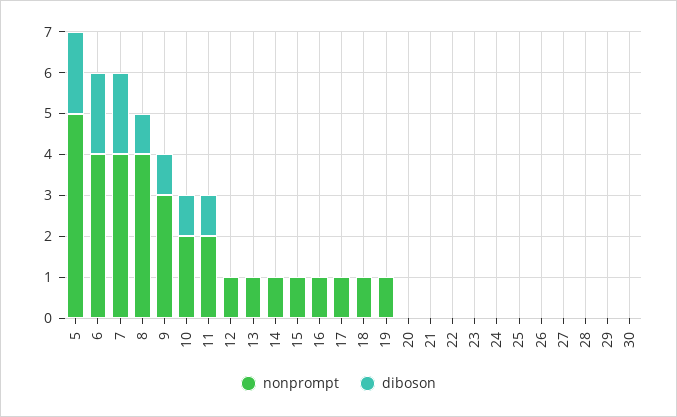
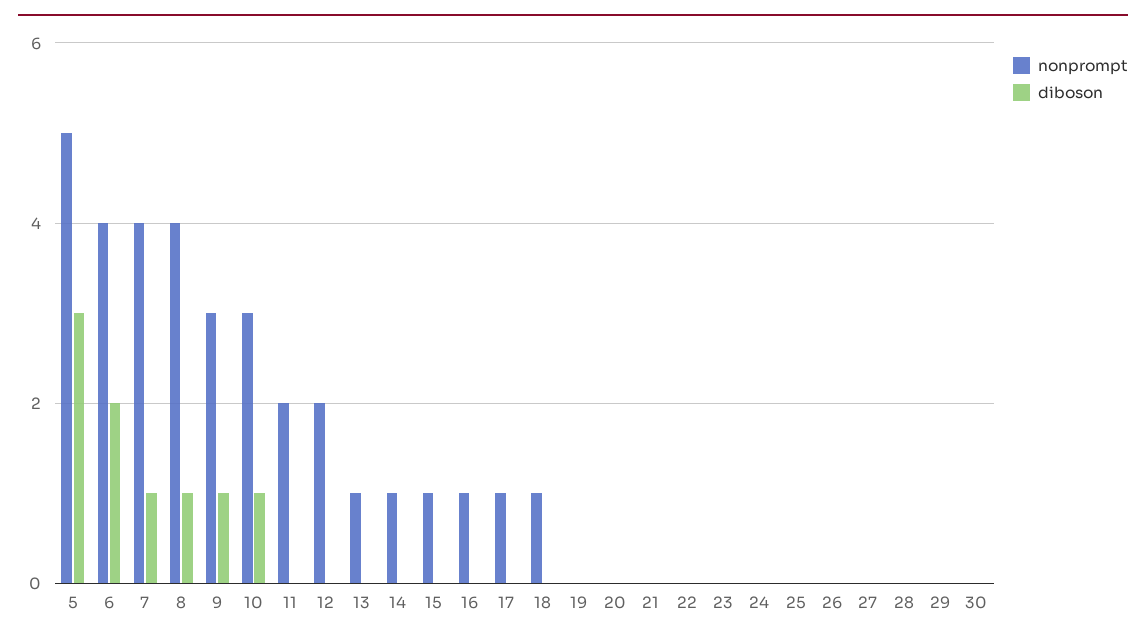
  {
    "nonprompt": {
      "5": 5,
      "6": 4,
      "7": 4,
      "8": 4,
      "9": 3,
-     "10": 2,
+     "10": 3,
      "11": 2,
-     "12": 1,
+     "12": 2,
      "13": 1,
      "14": 1,
      "15": 1,
      "16": 1,
      "17": 1,
      "18": 1,
-     "19": 1,
+     "19": 0,
      "20": 0,
      "21": 0,
      "22": 0,
      "23": 0,
      "24": 0,
      "25": 0,
      "26": 0,
      "27": 0,
      "28": 0,
      "29": 0,
      "30": 0
    },
    "diboson": {
-     "5": 2,
+     "5": 3,
      "6": 2,
-     "7": 2,
+     "7": 1,
      "8": 1,
      "9": 1,
      "10": 1,
-     "11": 1,
+     "11": 0,
      "12": 0,
      "13": 0,
      "14": 0,
      "15": 0,
      "16": 0,
      "17": 0,
      "18": 0,
      "19": 0,
      "20": 0,
      "21": 0,
      "22": 0,
      "23": 0,
      "24": 0,
      "25": 0,
      "26": 0,
      "27": 0,
      "28": 0,
      "29": 0,
      "30": 0
    }
  }

